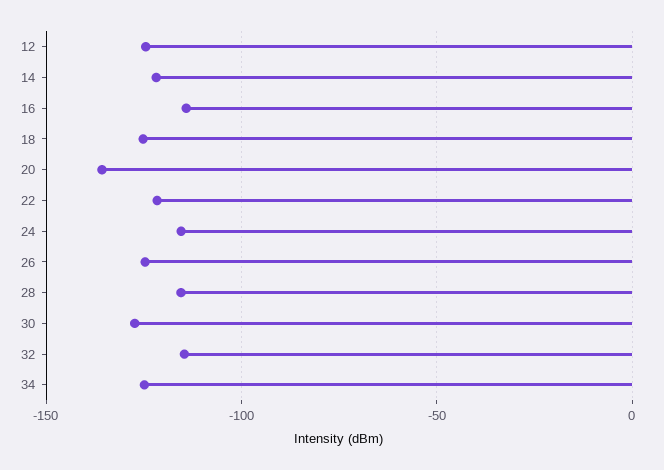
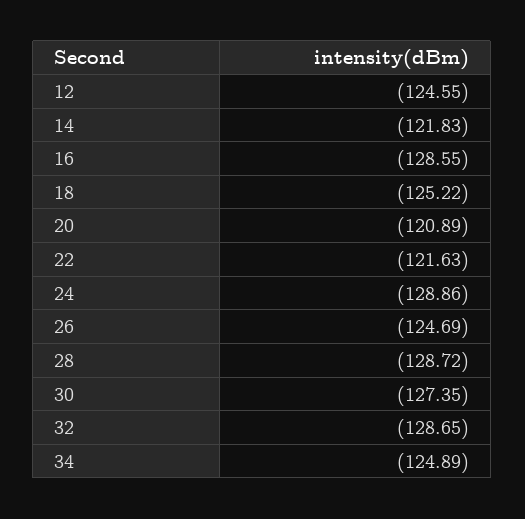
  {
    "12": -124.55,
    "14": -121.83,
-   "16": -115,
+   "16": -128.55,
    "18": -125.22,
-   "20": -135,
+   "20": -120.89,
    "22": -121.63,
-   "24": -115,
+   "24": -128.86,
    "26": -124.69,
-   "28": -115,
+   "28": -128.72,
    "30": -127.35,
-   "32": -115,
+   "32": -128.65,
    "34": -124.89
  }

